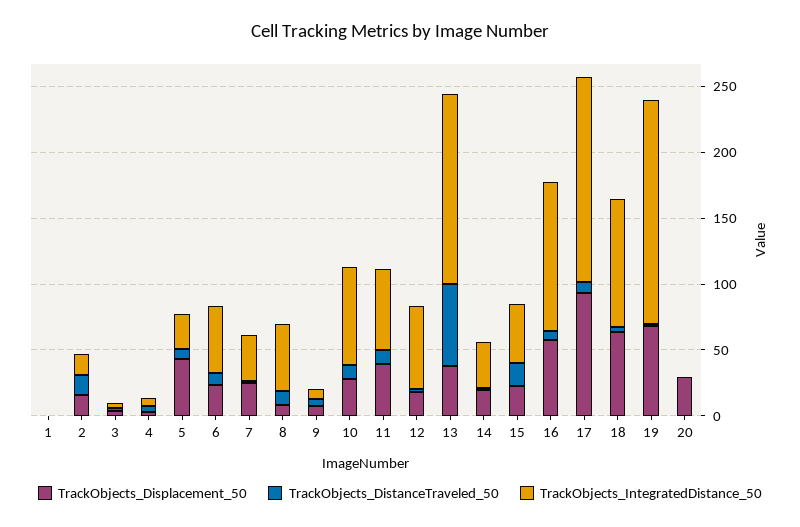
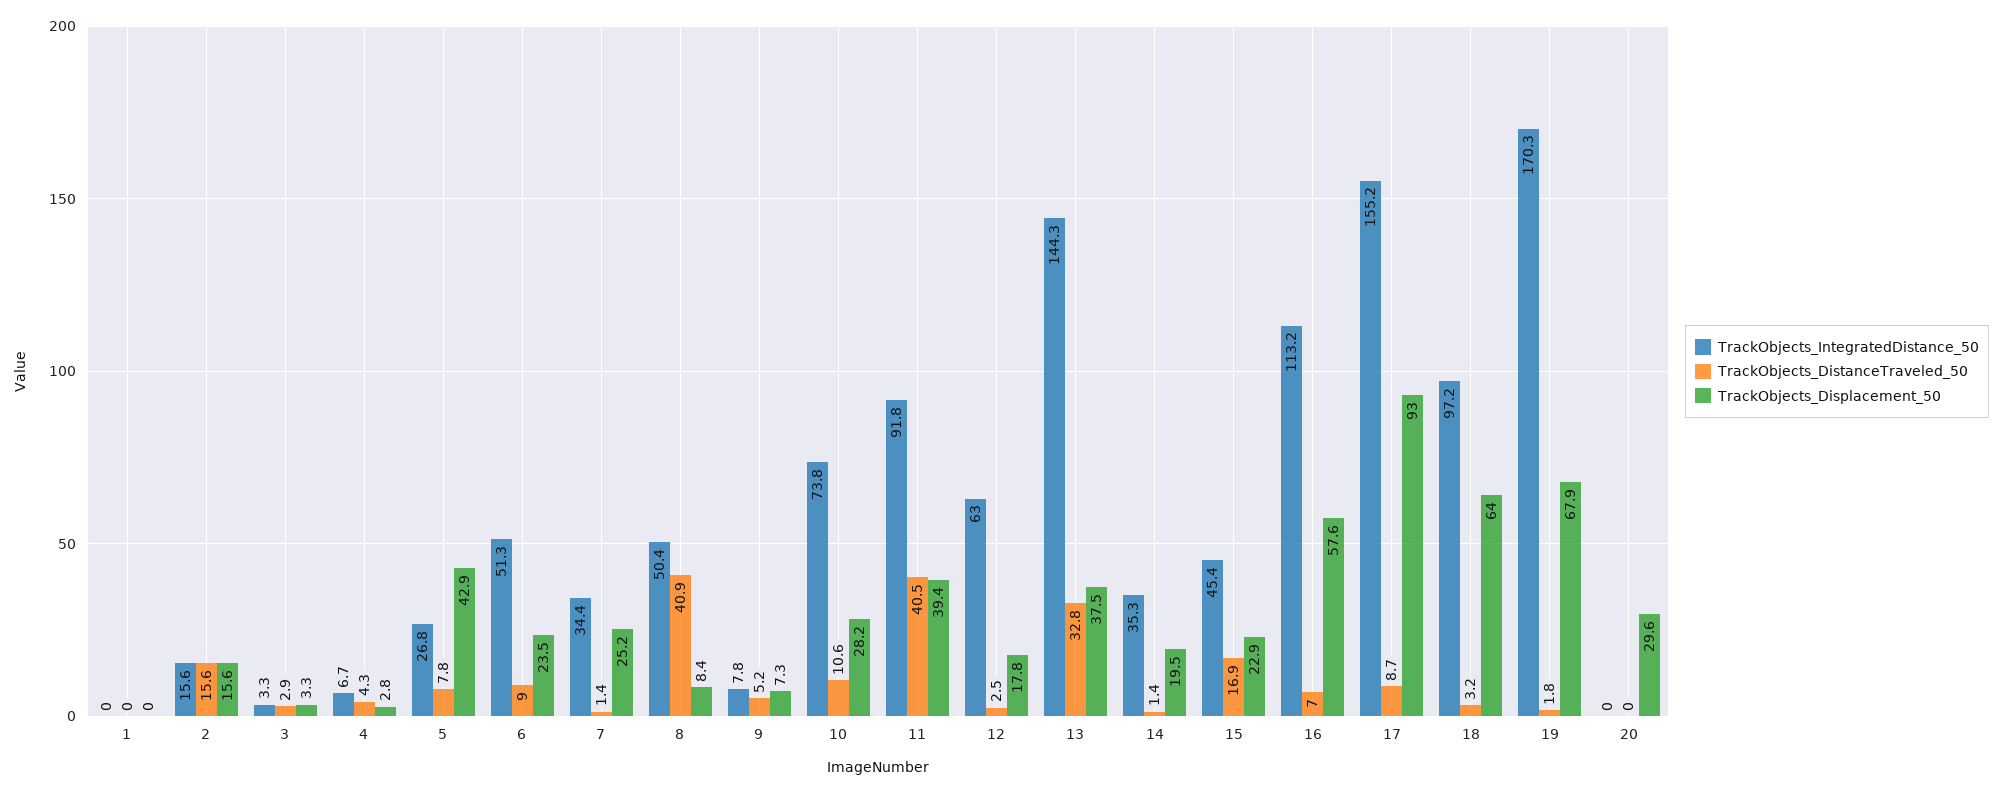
  {
    "TrackObjects_Displacement_50": {
      "1": 0,
      "2": 15.6,
      "3": 3.3,
      "4": 2.8,
      "5": 42.9,
      "6": 23.5,
      "7": 25.2,
      "8": 8.4,
      "9": 7.3,
      "10": 28.2,
      "11": 39.4,
      "12": 17.8,
      "13": 37.5,
      "14": 19.5,
      "15": 22.9,
      "16": 57.6,
      "17": 93,
      "18": 64,
      "19": 67.9,
      "20": 29.6
    },
    "TrackObjects_DistanceTraveled_50": {
      "1": 0,
      "2": 15.6,
      "3": 2.9,
      "4": 4.3,
      "5": 7.8,
      "6": 9,
      "7": 1.4,
-     "8": 10,
+     "8": 40.9,
      "9": 5.2,
      "10": 10.6,
-     "11": 10,
+     "11": 40.5,
      "12": 2.5,
-     "13": 60,
+     "13": 32.8,
      "14": 1.4,
      "15": 16.9,
      "16": 7,
      "17": 8.7,
      "18": 3.2,
      "19": 1.8,
      "20": 0
    },
    "TrackObjects_IntegratedDistance_50": {
      "1": 0,
      "2": 15.6,
      "3": 3.3,
      "4": 6.7,
      "5": 26.8,
      "6": 51.3,
      "7": 34.4,
      "8": 50.4,
      "9": 7.8,
      "10": 73.8,
-     "11": 60,
+     "11": 91.8,
      "12": 63,
      "13": 144.3,
      "14": 35.3,
      "15": 45.4,
      "16": 113.2,
      "17": 155.2,
      "18": 97.2,
      "19": 170.3,
      "20": 0
    }
  }

